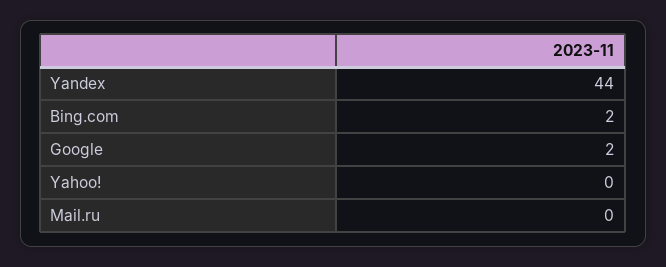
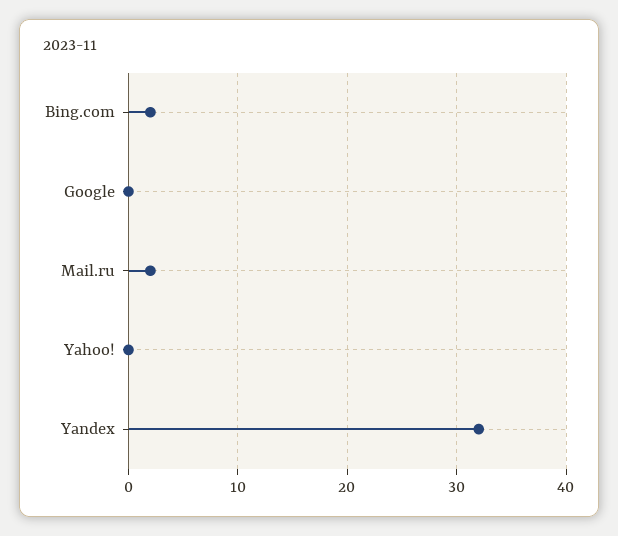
  {
-   "Yandex": 44,
+   "Yandex": 32,
    "Bing.com": 2,
-   "Google": 2,
+   "Google": 0,
    "Yahoo!": 0,
-   "Mail.ru": 0
+   "Mail.ru": 2
  }

